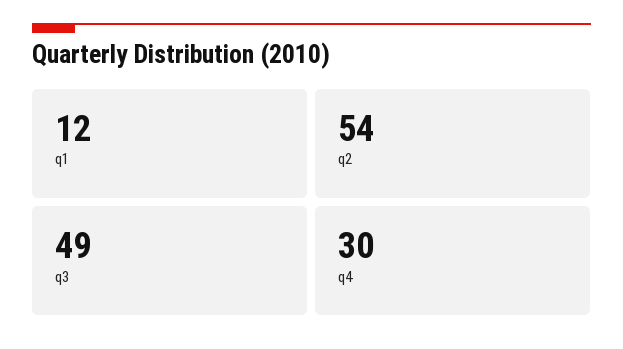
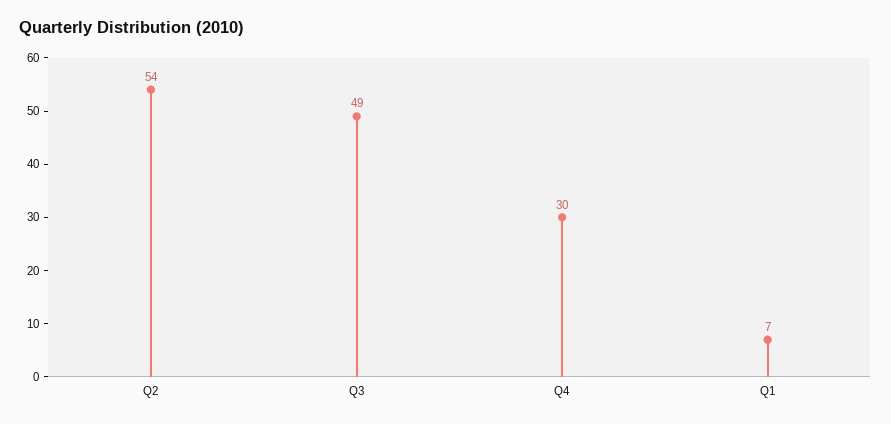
  {
-   "q1": 12,
+   "q1": 7,
    "q2": 54,
    "q3": 49,
    "q4": 30
  }

